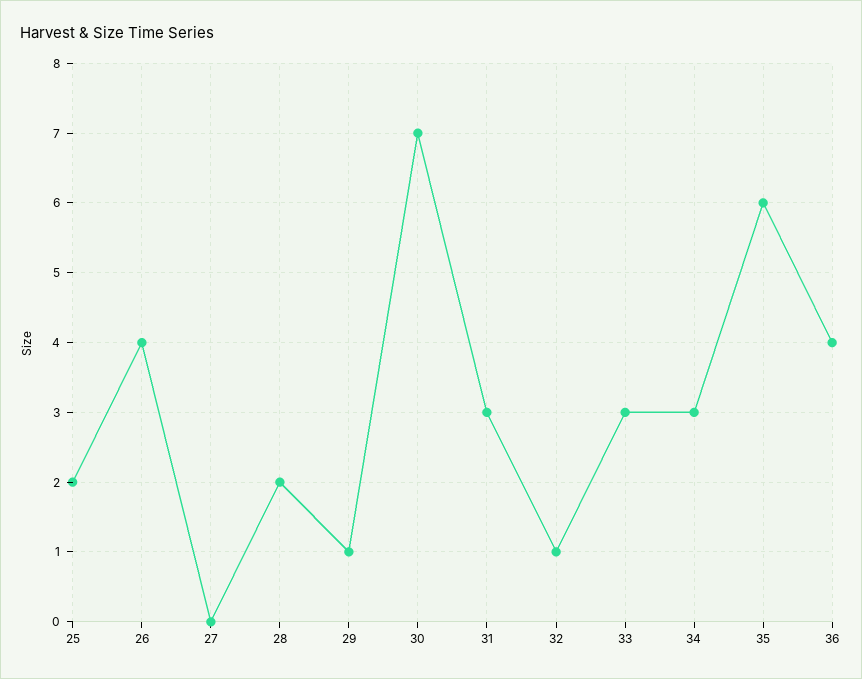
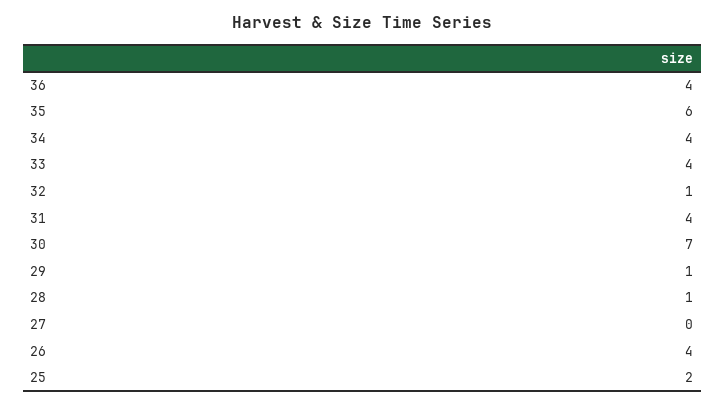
  {
    "25": 2,
    "26": 4,
    "27": 0,
-   "28": 2,
+   "28": 1,
    "29": 1,
    "30": 7,
-   "31": 3,
+   "31": 4,
    "32": 1,
-   "33": 3,
+   "33": 4,
-   "34": 3,
+   "34": 4,
    "35": 6,
    "36": 4
  }

